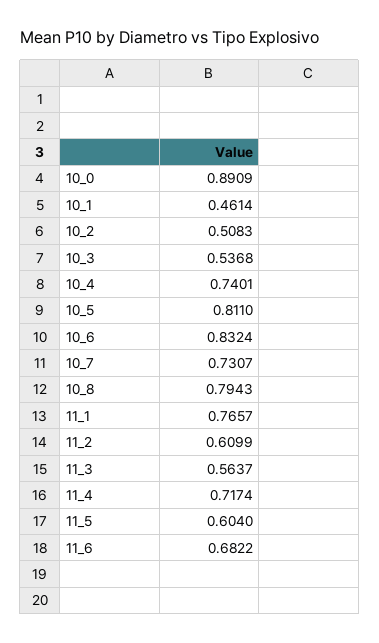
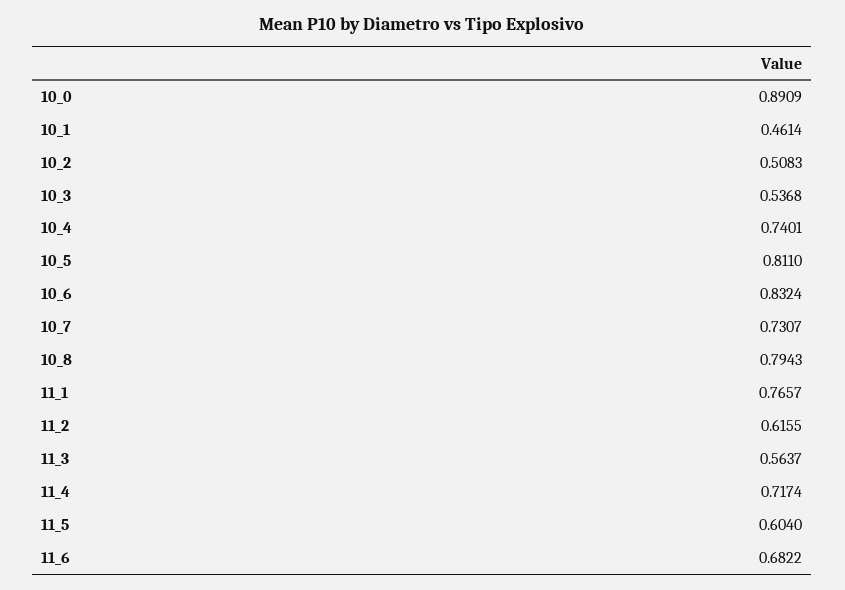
  {
    "10_0": 0.8909,
    "10_1": 0.4614,
    "10_2": 0.5083,
    "10_3": 0.5368,
    "10_4": 0.7401,
    "10_5": 0.811,
    "10_6": 0.8324,
    "10_7": 0.7307,
    "10_8": 0.7943,
    "11_1": 0.7657,
-   "11_2": 0.6099,
+   "11_2": 0.6155,
    "11_3": 0.5637,
    "11_4": 0.7174,
    "11_5": 0.604,
    "11_6": 0.6822
  }

